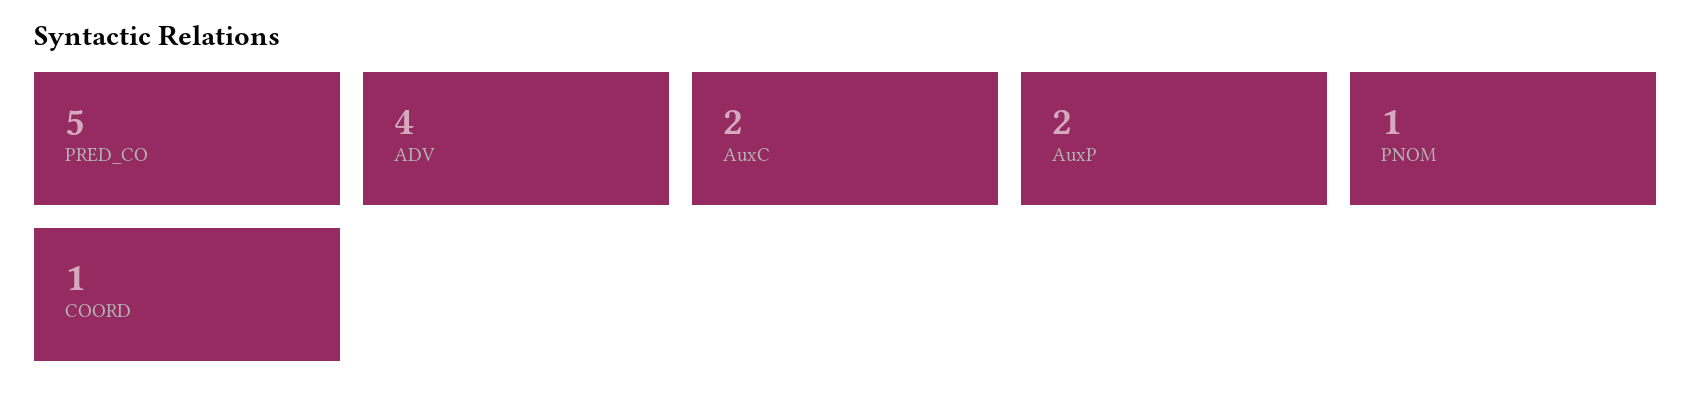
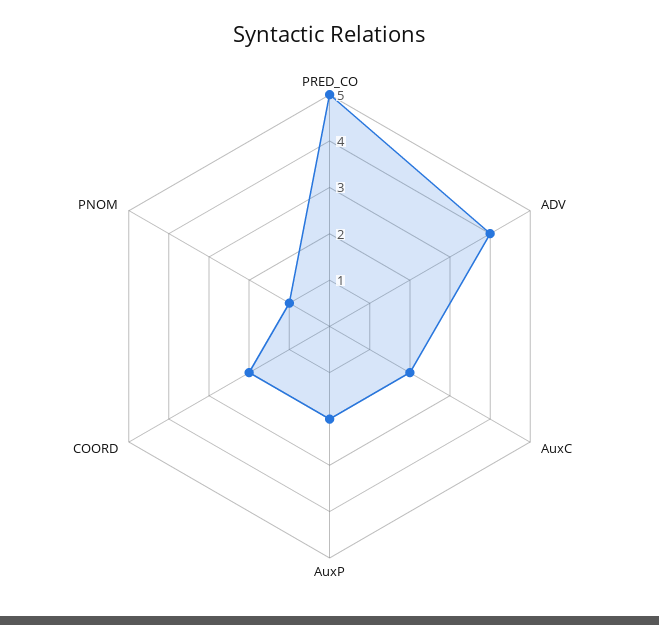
  {
    "PRED_CO": 5,
    "ADV": 4,
    "AuxC": 2,
    "AuxP": 2,
    "PNOM": 1,
-   "COORD": 1
+   "COORD": 2
  }

